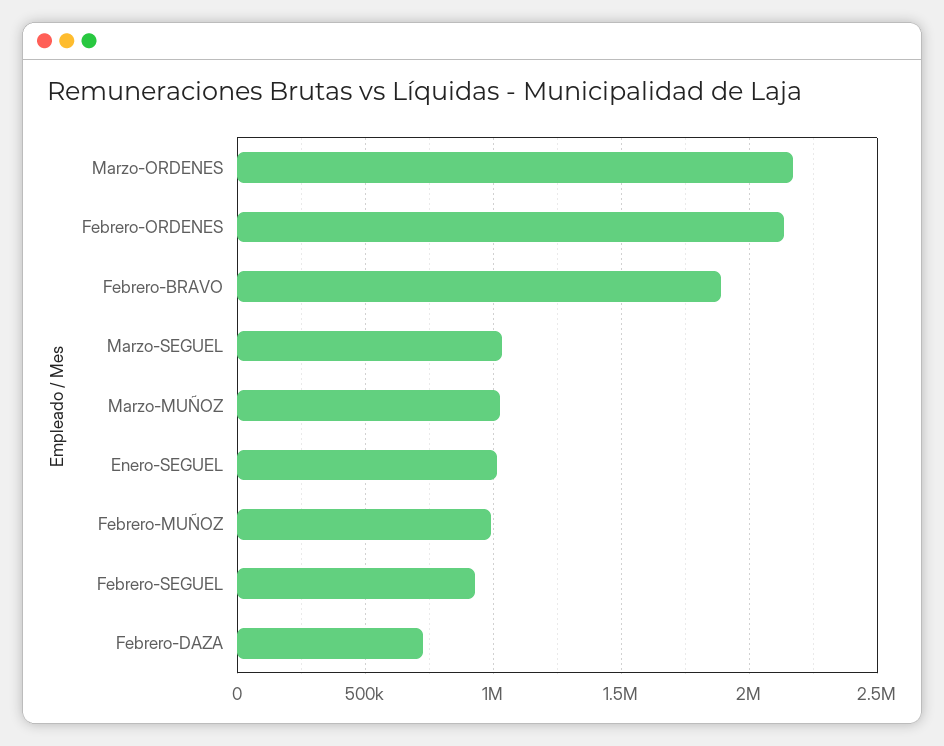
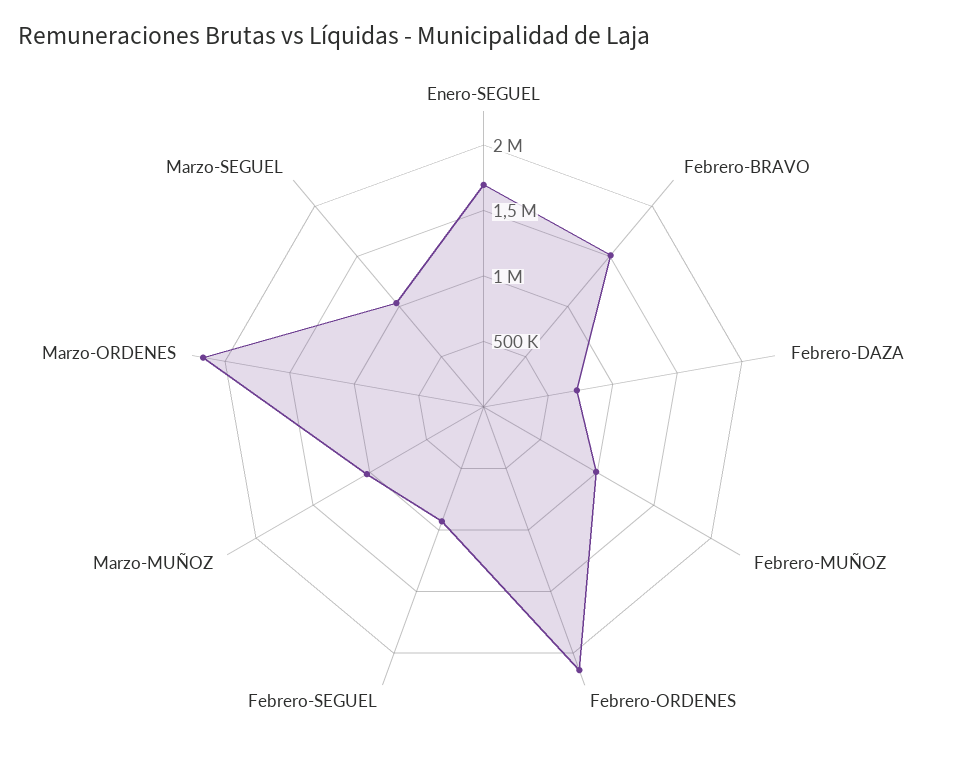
  {
    "Marzo-ORDENES": 2150000,
    "Febrero-ORDENES": 2150000,
-   "Febrero-BRAVO": 1900000,
+   "Febrero-BRAVO": 1500000,
    "Marzo-SEGUEL": 1050000,
    "Marzo-MUÑOZ": 1050000,
-   "Enero-SEGUEL": 1000000,
+   "Enero-SEGUEL": 1700000,
    "Febrero-MUÑOZ": 1000000,
    "Febrero-SEGUEL": 950000,
    "Febrero-DAZA": 700000
  }

